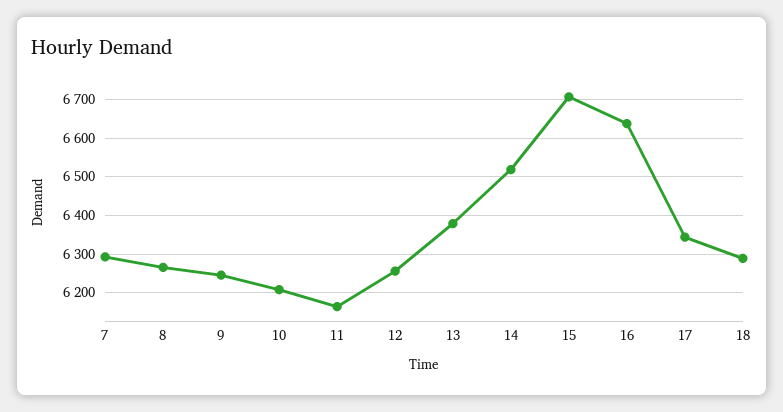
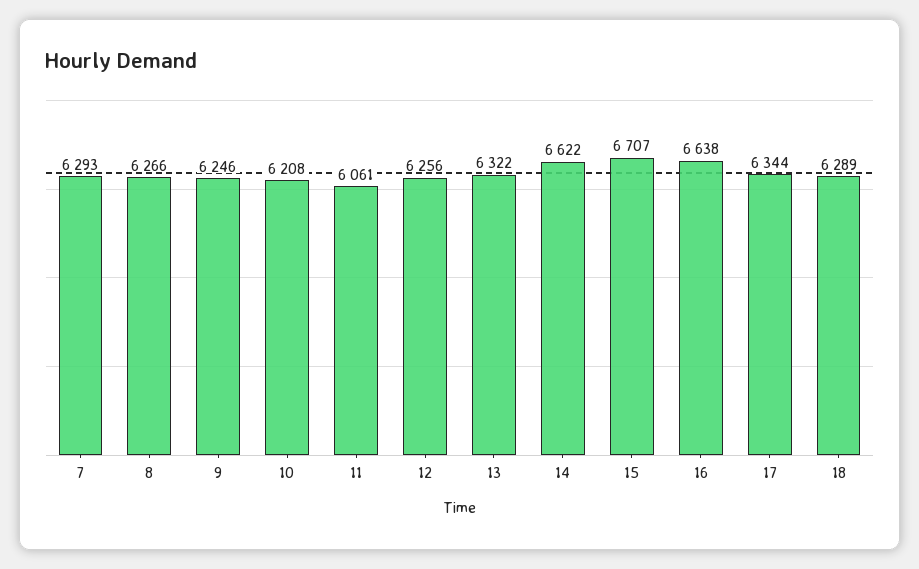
  {
    "7": 6293,
    "8": 6266,
    "9": 6246,
    "10": 6208,
-   "11": 6160,
+   "11": 6061,
    "12": 6256,
-   "13": 6380,
+   "13": 6322,
-   "14": 6520,
+   "14": 6622,
    "15": 6707,
    "16": 6638,
    "17": 6344,
    "18": 6289
  }

